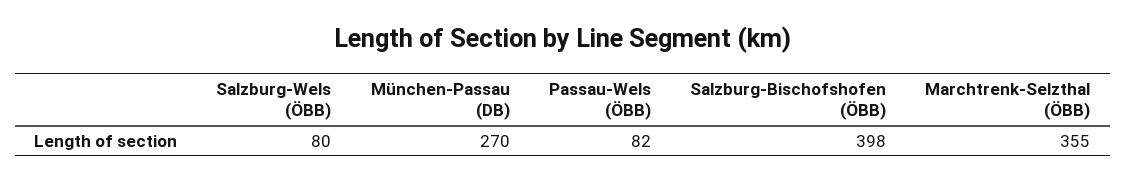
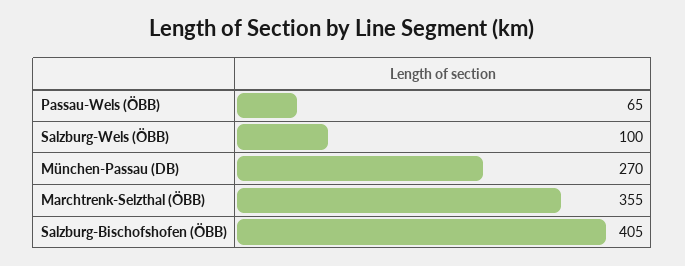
  {
-   "Salzburg-Wels (ÖBB)": 80,
+   "Salzburg-Wels (ÖBB)": 100,
    "München-Passau (DB)": 270,
-   "Passau-Wels (ÖBB)": 82,
+   "Passau-Wels (ÖBB)": 65,
-   "Salzburg-Bischofshofen (ÖBB)": 398,
+   "Salzburg-Bischofshofen (ÖBB)": 405,
    "Marchtrenk-Selzthal (ÖBB)": 355
  }

